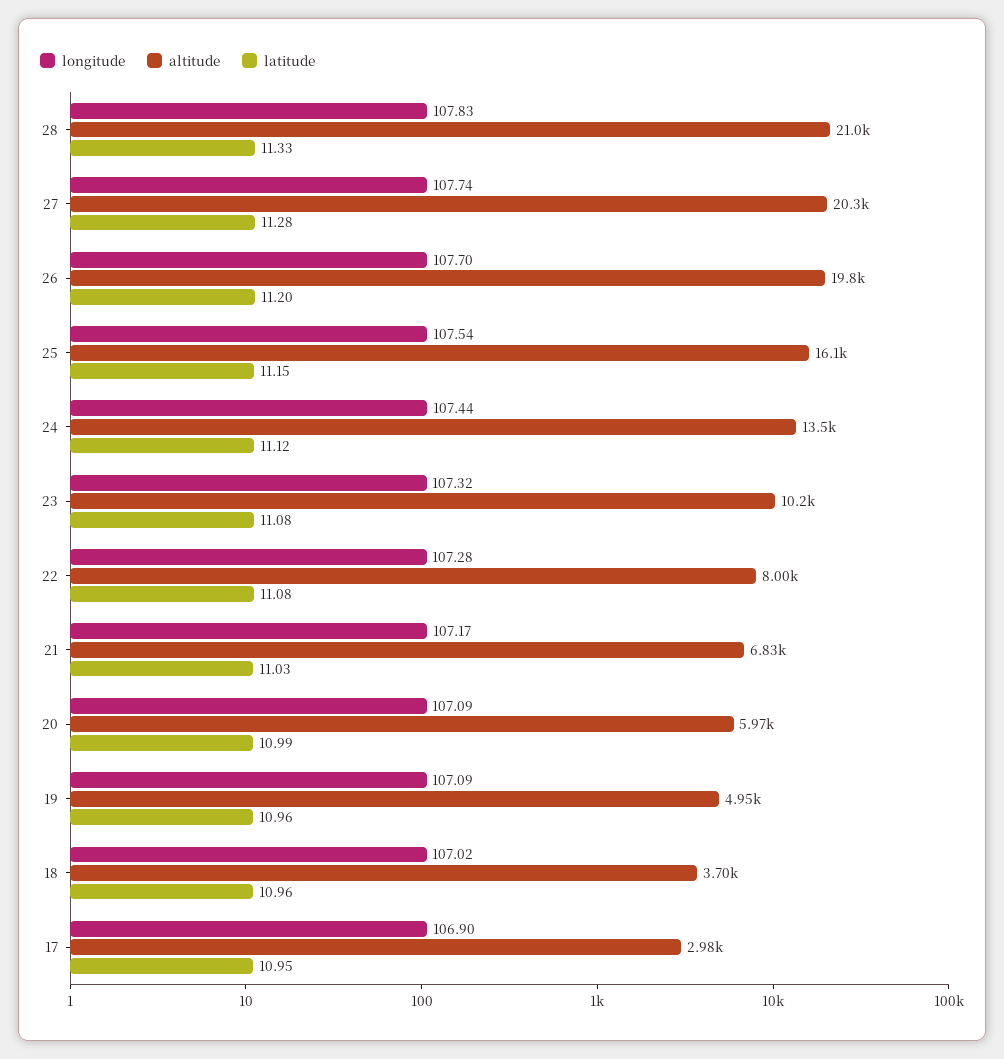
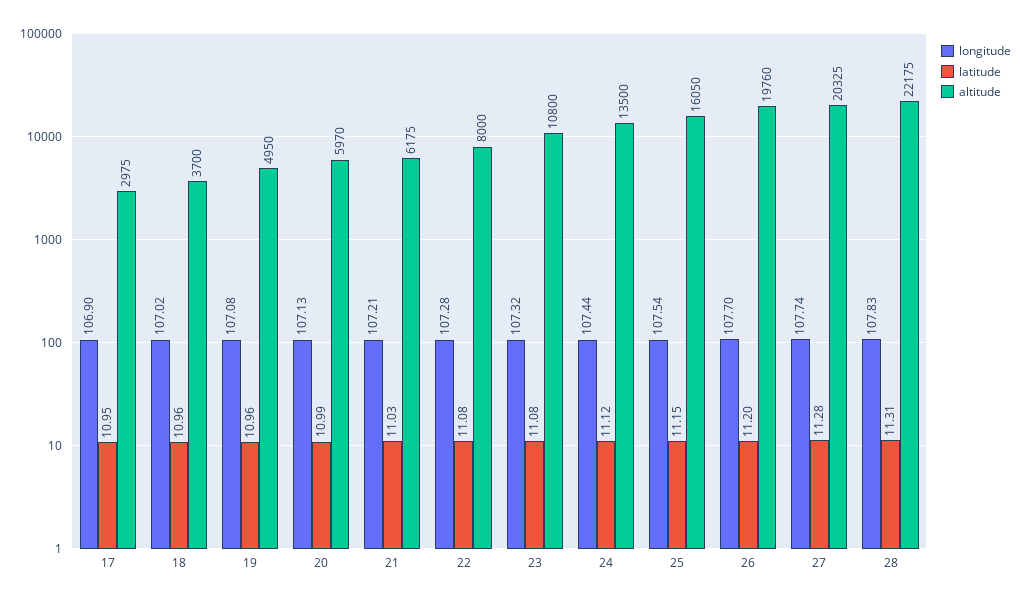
  {
    "longitude": {
      "28": 107.83,
      "27": 107.74,
      "26": 107.7,
      "25": 107.54,
      "24": 107.44,
      "23": 107.32,
      "22": 107.28,
-     "21": 107.17,
+     "21": 107.21,
-     "20": 107.09,
+     "20": 107.13,
-     "19": 107.09,
+     "19": 107.08,
      "18": 107.02,
      "17": 106.9
    },
    "altitude": {
-     "28": 21000,
+     "28": 22175,
      "27": 20325,
      "26": 19760,
      "25": 16050,
      "24": 13500,
-     "23": 10200,
+     "23": 10800,
      "22": 8000,
-     "21": 6830,
+     "21": 6175,
      "20": 5970,
      "19": 4950,
      "18": 3700,
      "17": 2975
    },
    "latitude": {
-     "28": 11.33,
+     "28": 11.31,
      "27": 11.28,
      "26": 11.2,
      "25": 11.15,
      "24": 11.12,
      "23": 11.08,
      "22": 11.08,
      "21": 11.03,
      "20": 10.99,
      "19": 10.96,
      "18": 10.96,
      "17": 10.95
    }
  }

